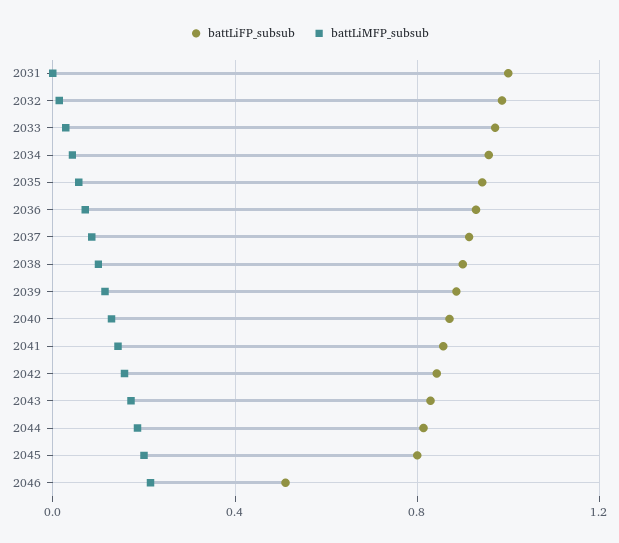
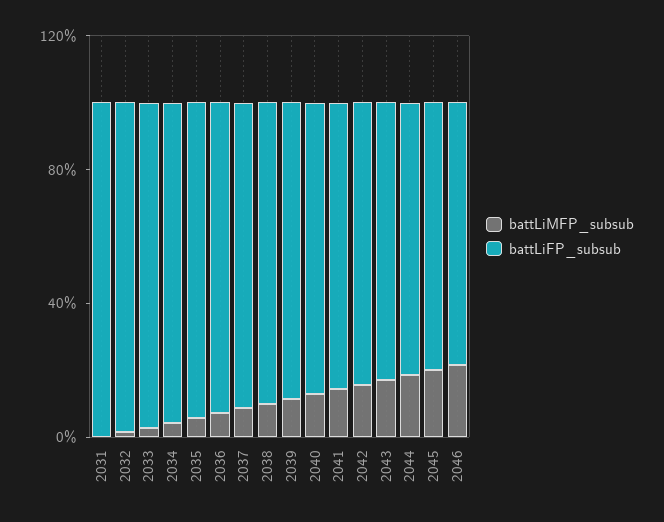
  {
    "battLiFP_subsub": {
      "2031": 1,
      "2032": 1,
      "2033": 0.95,
      "2034": 0.95,
      "2035": 0.95,
      "2036": 0.95,
      "2037": 0.9,
      "2038": 0.9,
      "2039": 0.9,
      "2040": 0.85,
      "2041": 0.85,
      "2042": 0.85,
      "2043": 0.85,
      "2044": 0.8,
      "2045": 0.8,
-     "2046": 0.5
+     "2046": 0.8
    },
    "battLiMFP_subsub": {
      "2031": 0,
      "2032": 0,
      "2033": 0.05,
      "2034": 0.05,
      "2035": 0.05,
      "2036": 0.05,
      "2037": 0.1,
      "2038": 0.1,
      "2039": 0.1,
      "2040": 0.15,
      "2041": 0.15,
      "2042": 0.15,
      "2043": 0.15,
      "2044": 0.2,
      "2045": 0.2,
      "2046": 0.2
    }
  }

